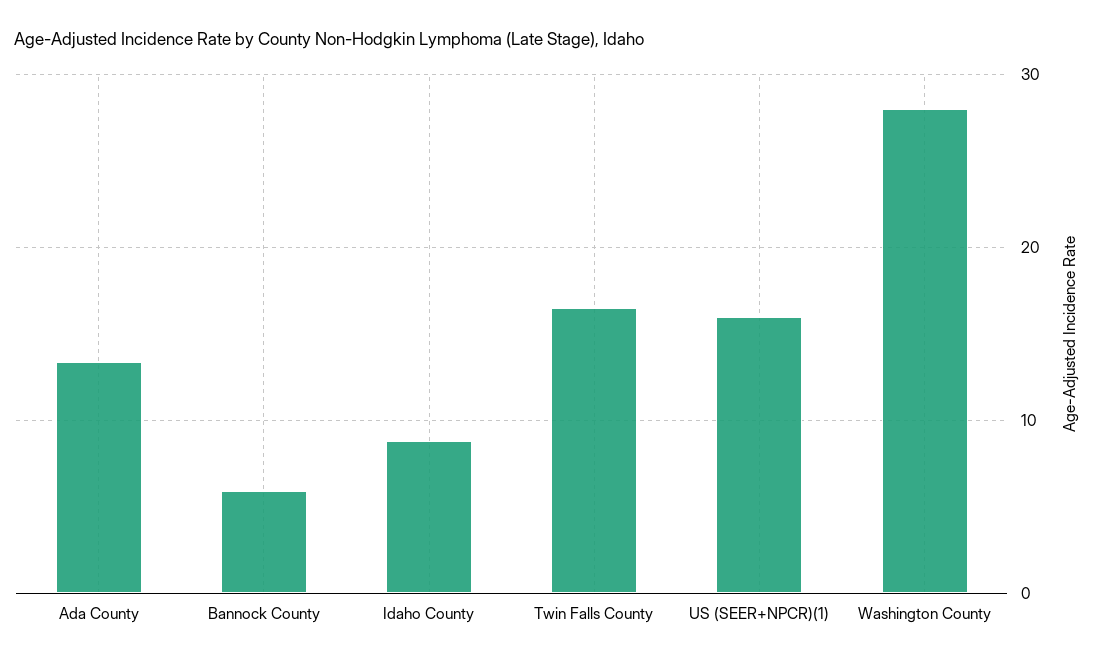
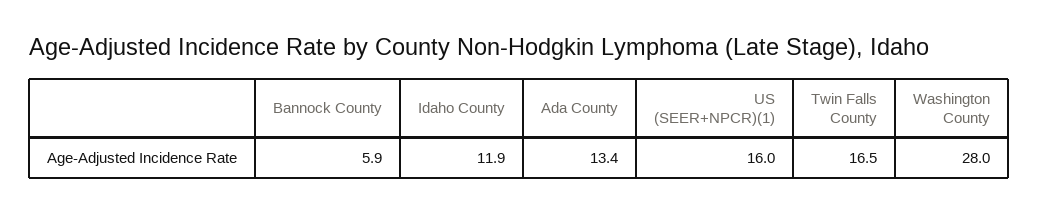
  {
    "Ada County": 13.4,
    "Bannock County": 5.9,
-   "Idaho County": 9,
+   "Idaho County": 11.9,
    "Twin Falls County": 16.5,
    "US (SEER+NPCR)(1)": 16,
    "Washington County": 28
  }

